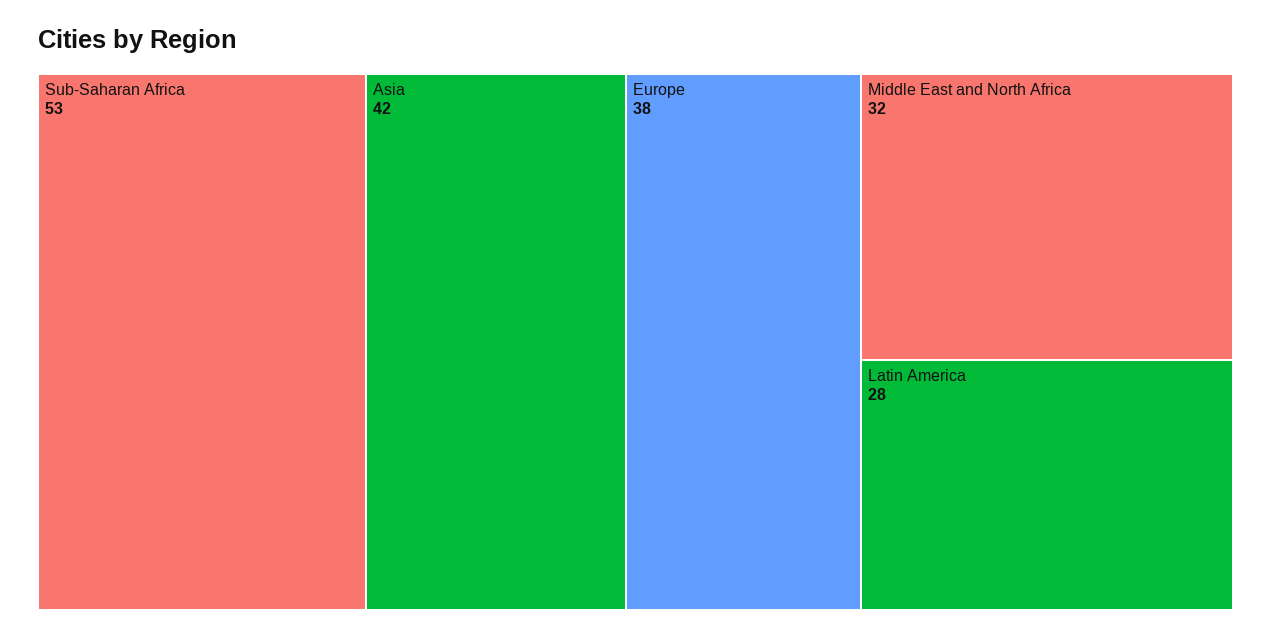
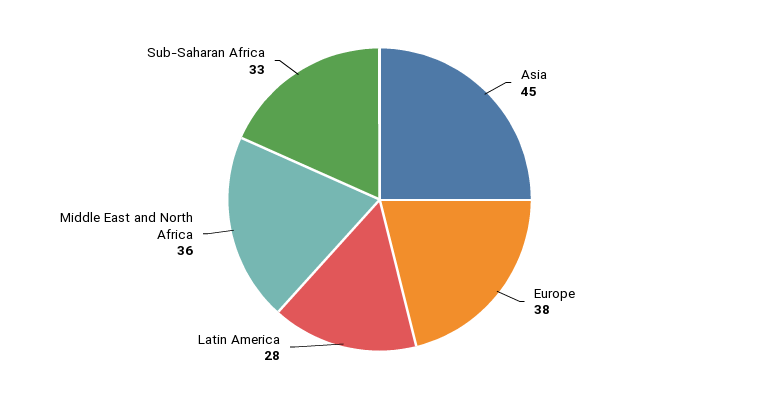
  {
-   "Sub-Saharan Africa": 53,
+   "Sub-Saharan Africa": 33,
-   "Asia": 42,
+   "Asia": 45,
    "Europe": 38,
-   "Middle East and North Africa": 32,
+   "Middle East and North Africa": 36,
    "Latin America": 28
  }

